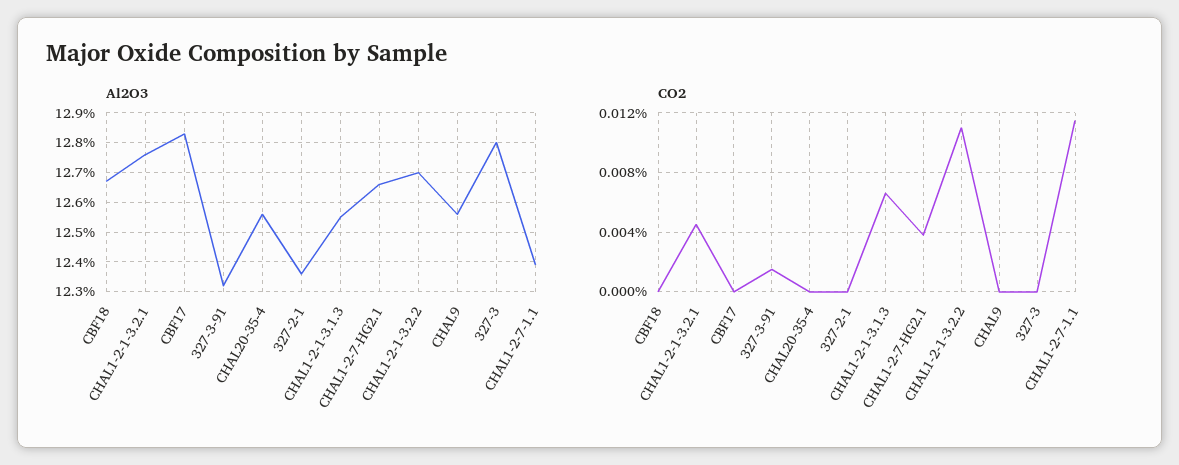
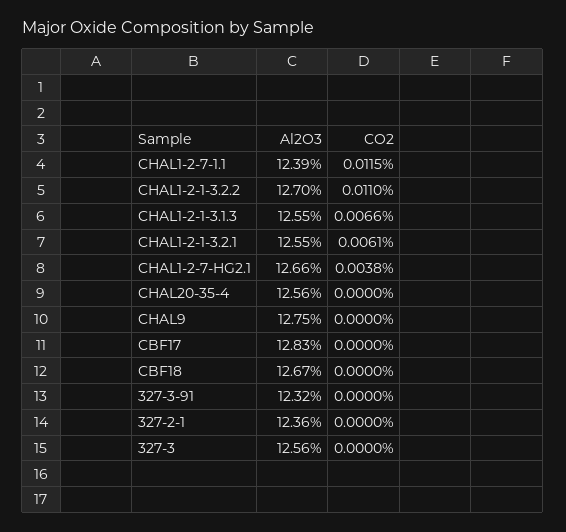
  {
    "Al2O3": {
      "CBF18": 12.67,
-     "CHAL1-2-1-3.2.1": 12.75,
+     "CHAL1-2-1-3.2.1": 12.55,
      "CBF17": 12.83,
      "327-3-91": 12.32,
      "CHAL20-35-4": 12.56,
      "327-2-1": 12.36,
      "CHAL1-2-1-3.1.3": 12.55,
      "CHAL1-2-7-HG2.1": 12.66,
      "CHAL1-2-1-3.2.2": 12.7,
-     "CHAL9": 12.55,
+     "CHAL9": 12.75,
-     "327-3": 12.8,
+     "327-3": 12.56,
      "CHAL1-2-7-1.1": 12.39
    },
    "CO2": {
      "CBF18": 0,
-     "CHAL1-2-1-3.2.1": 0.0045,
+     "CHAL1-2-1-3.2.1": 0.0061,
      "CBF17": 0,
-     "327-3-91": 0.0015,
+     "327-3-91": 0,
      "CHAL20-35-4": 0,
      "327-2-1": 0,
      "CHAL1-2-1-3.1.3": 0.0066,
      "CHAL1-2-7-HG2.1": 0.0038,
      "CHAL1-2-1-3.2.2": 0.011,
      "CHAL9": 0,
      "327-3": 0,
      "CHAL1-2-7-1.1": 0.0115
    }
  }

